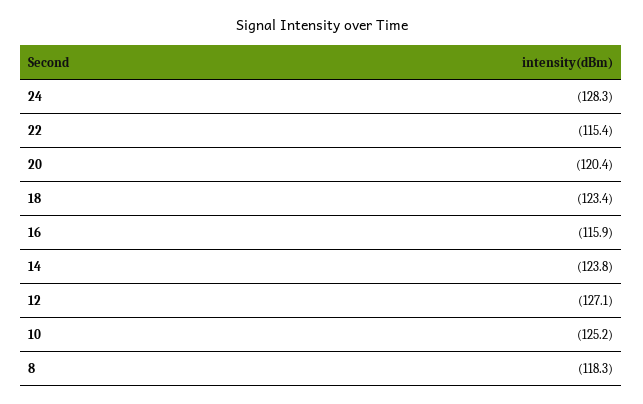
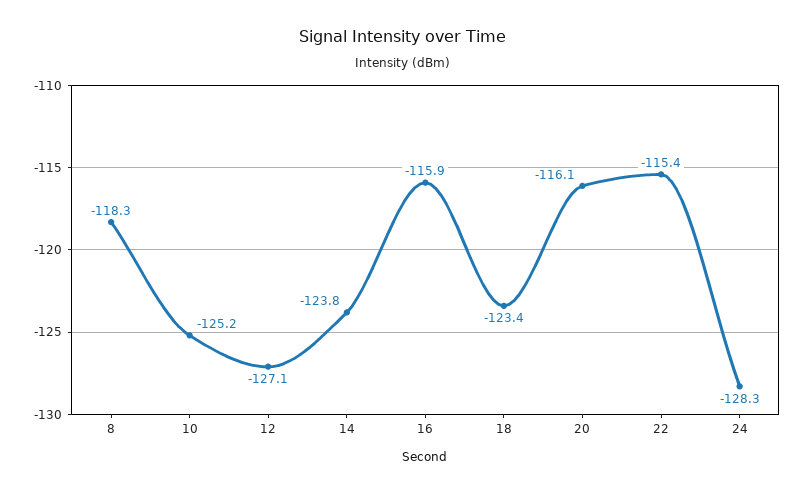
  {
    "24": -128.3,
    "22": -115.4,
-   "20": -120.4,
+   "20": -116.1,
    "18": -123.4,
    "16": -115.9,
    "14": -123.8,
    "12": -127.1,
    "10": -125.2,
    "8": -118.3
  }

